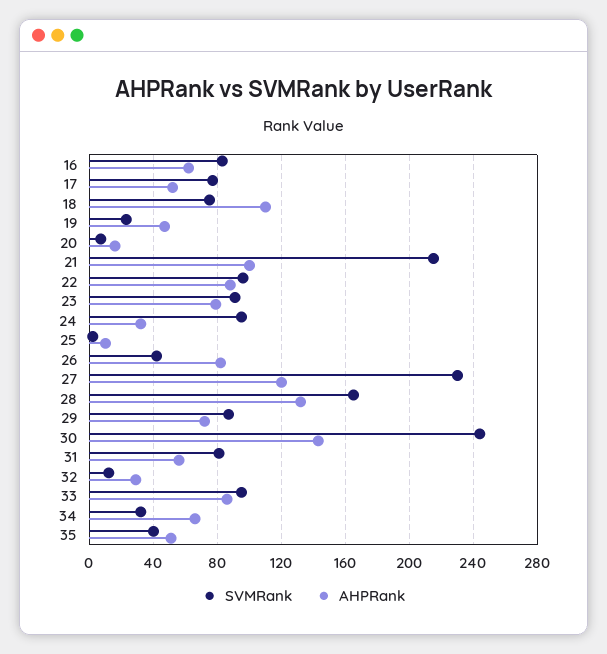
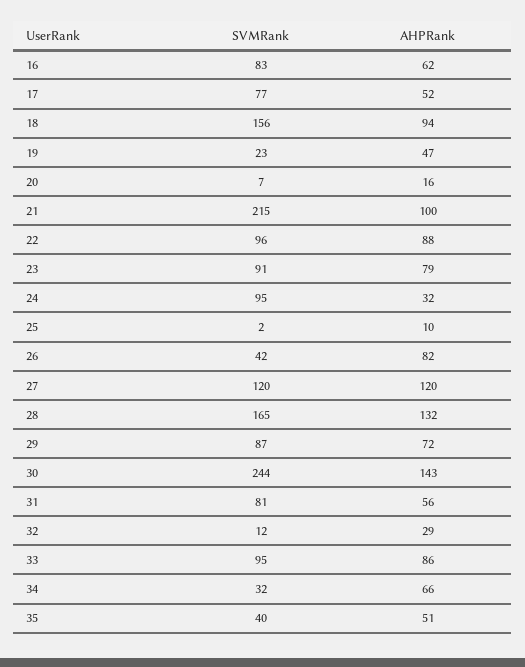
  {
    "SVMRank": {
      "16": 83,
      "17": 77,
-     "18": 75,
+     "18": 156,
      "19": 23,
      "20": 7,
      "21": 215,
      "22": 96,
      "23": 91,
      "24": 95,
      "25": 2,
      "26": 42,
-     "27": 230,
+     "27": 120,
      "28": 165,
      "29": 87,
      "30": 244,
      "31": 81,
      "32": 12,
      "33": 95,
      "34": 32,
      "35": 40
    },
    "AHPRank": {
      "16": 62,
      "17": 52,
-     "18": 110,
+     "18": 94,
      "19": 47,
      "20": 16,
      "21": 100,
      "22": 88,
      "23": 79,
      "24": 32,
      "25": 10,
      "26": 82,
      "27": 120,
      "28": 132,
      "29": 72,
      "30": 143,
      "31": 56,
      "32": 29,
      "33": 86,
      "34": 66,
      "35": 51
    }
  }

